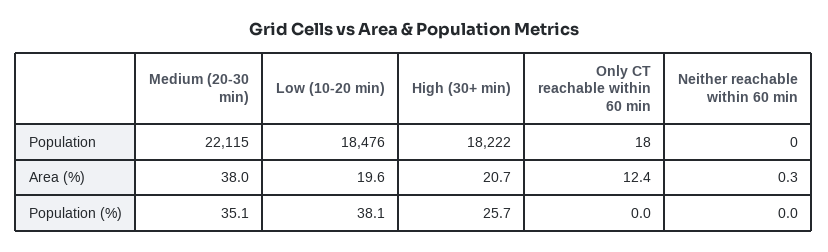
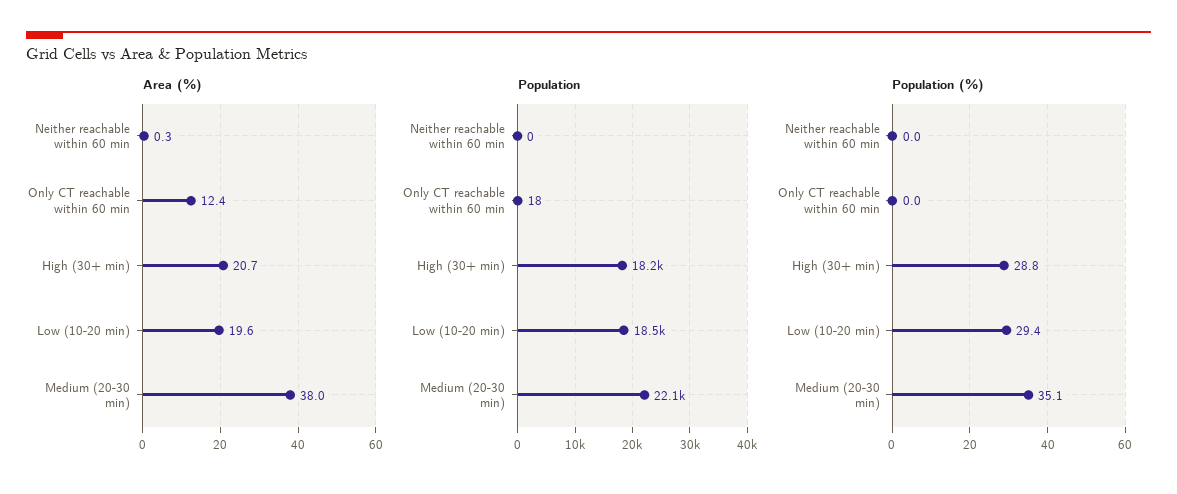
  {
    "Population": {
      "Medium (20-30 min)": 22115,
      "Low (10-20 min)": 18476,
      "High (30+ min)": 18222,
      "Only CT reachable within 60 min": 18,
      "Neither reachable within 60 min": 0
    },
    "Area (%)": {
      "Medium (20-30 min)": 38,
      "Low (10-20 min)": 19.6,
      "High (30+ min)": 20.7,
      "Only CT reachable within 60 min": 12.4,
      "Neither reachable within 60 min": 0.3
    },
    "Population (%)": {
      "Medium (20-30 min)": 35.1,
-     "Low (10-20 min)": 38.1,
+     "Low (10-20 min)": 29.4,
-     "High (30+ min)": 25.7,
+     "High (30+ min)": 28.8,
      "Only CT reachable within 60 min": 0,
      "Neither reachable within 60 min": 0
    }
  }

